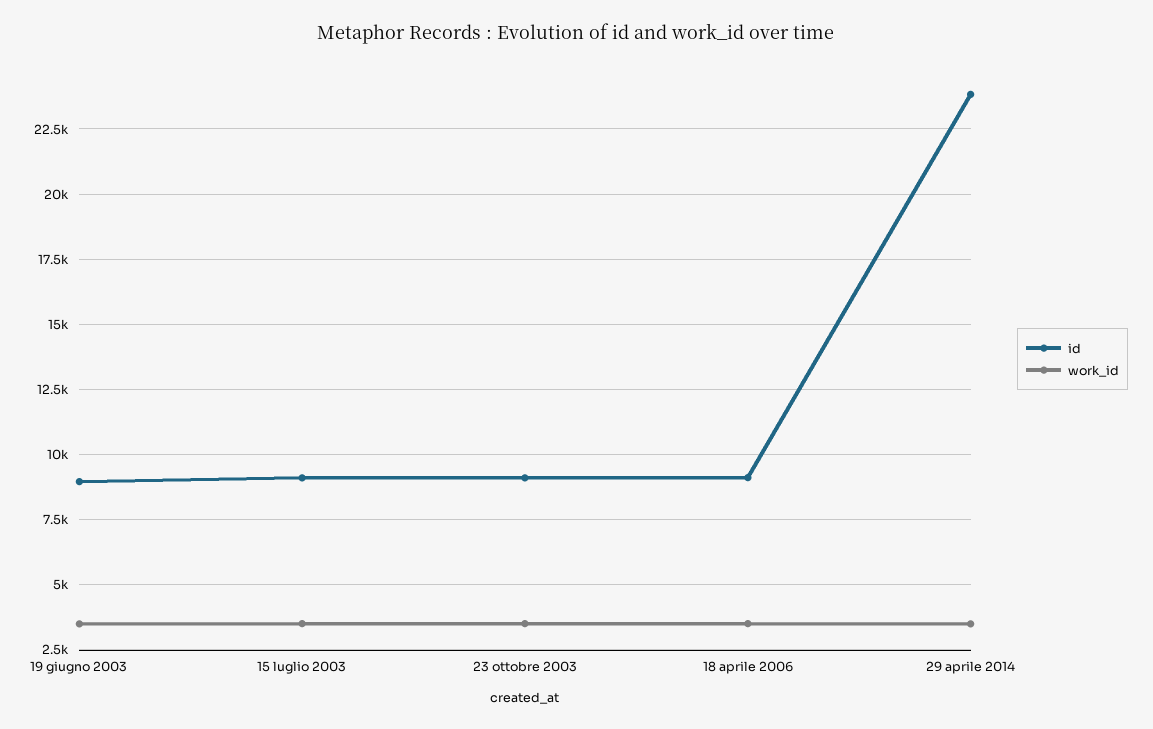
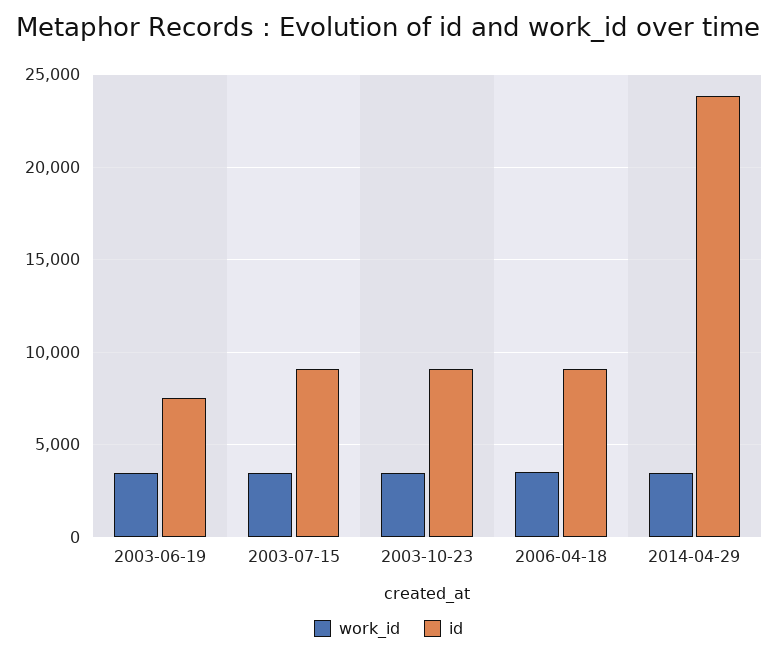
  {
    "id": {
-     "19 giugno 2003": 9000,
+     "19 giugno 2003": 7500,
      "15 luglio 2003": 9000,
      "23 ottobre 2003": 9000,
      "18 aprile 2006": 9000,
      "29 aprile 2014": 23750
    },
    "work_id": {
      "19 giugno 2003": 3500,
      "15 luglio 2003": 3500,
      "23 ottobre 2003": 3500,
      "18 aprile 2006": 3500,
      "29 aprile 2014": 3500
    }
  }

